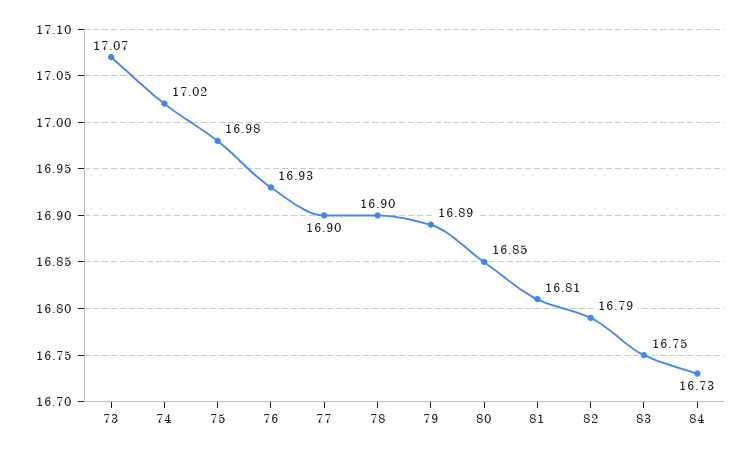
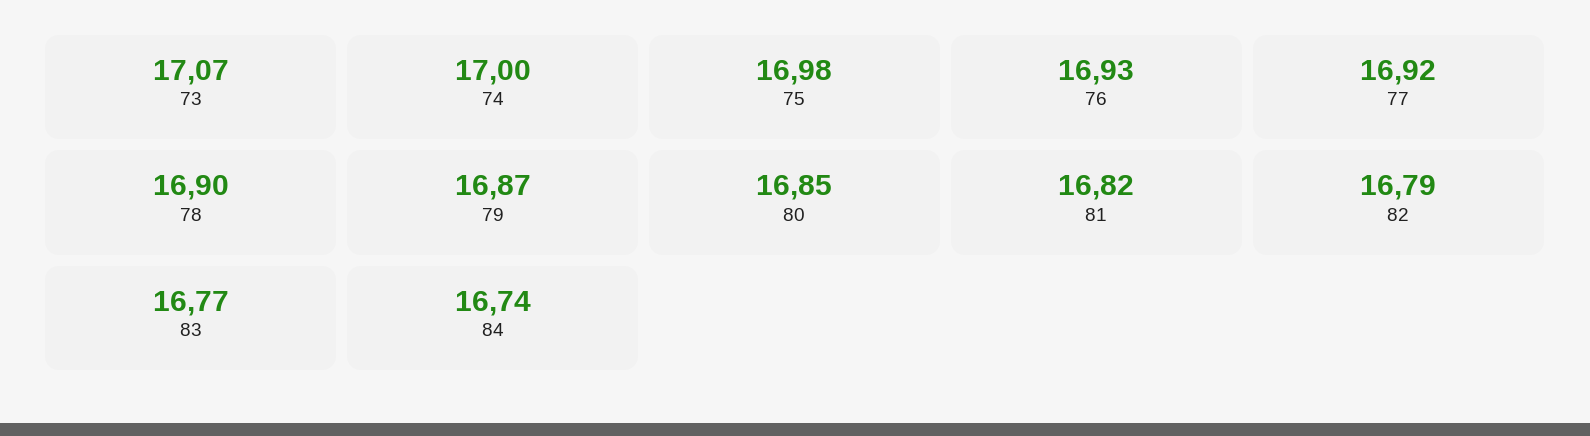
  {
    "73": 17.07,
-   "74": 17.02,
+   "74": 17,
    "75": 16.98,
    "76": 16.93,
-   "77": 16.9,
+   "77": 16.92,
    "78": 16.9,
-   "79": 16.89,
+   "79": 16.87,
    "80": 16.85,
-   "81": 16.81,
+   "81": 16.82,
    "82": 16.79,
-   "83": 16.75,
+   "83": 16.77,
-   "84": 16.73
+   "84": 16.74
  }

